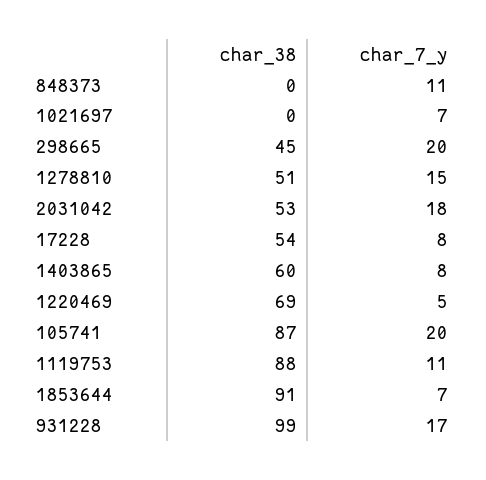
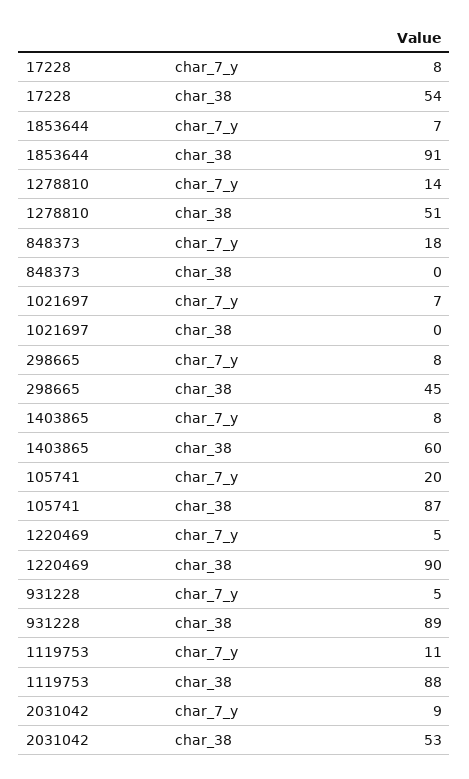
  {
    "char_38": {
      "848373": 0,
      "1021697": 0,
      "298665": 45,
      "1278810": 51,
      "2031042": 53,
      "17228": 54,
      "1403865": 60,
-     "1220469": 69,
+     "1220469": 90,
      "105741": 87,
      "1119753": 88,
      "1853644": 91,
-     "931228": 99
+     "931228": 89
    },
    "char_7_y": {
-     "848373": 11,
+     "848373": 18,
      "1021697": 7,
-     "298665": 20,
+     "298665": 8,
-     "1278810": 15,
+     "1278810": 14,
-     "2031042": 18,
+     "2031042": 9,
      "17228": 8,
      "1403865": 8,
      "1220469": 5,
      "105741": 20,
      "1119753": 11,
      "1853644": 7,
-     "931228": 17
+     "931228": 5
    }
  }

